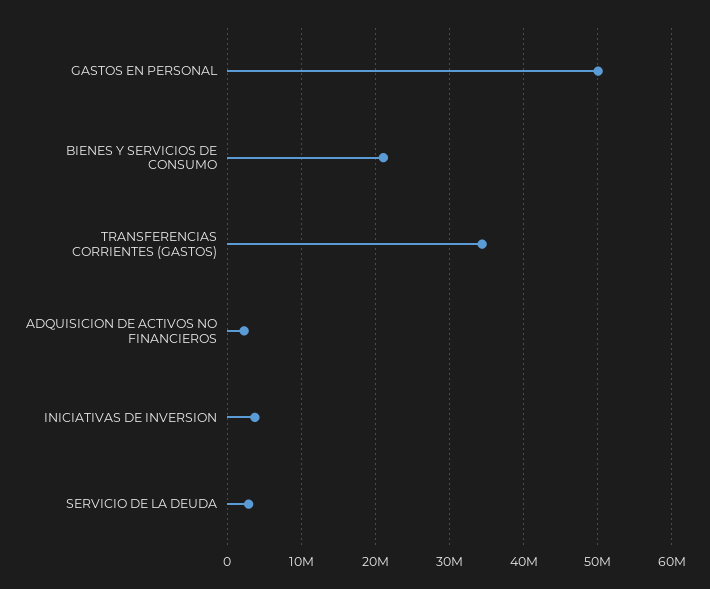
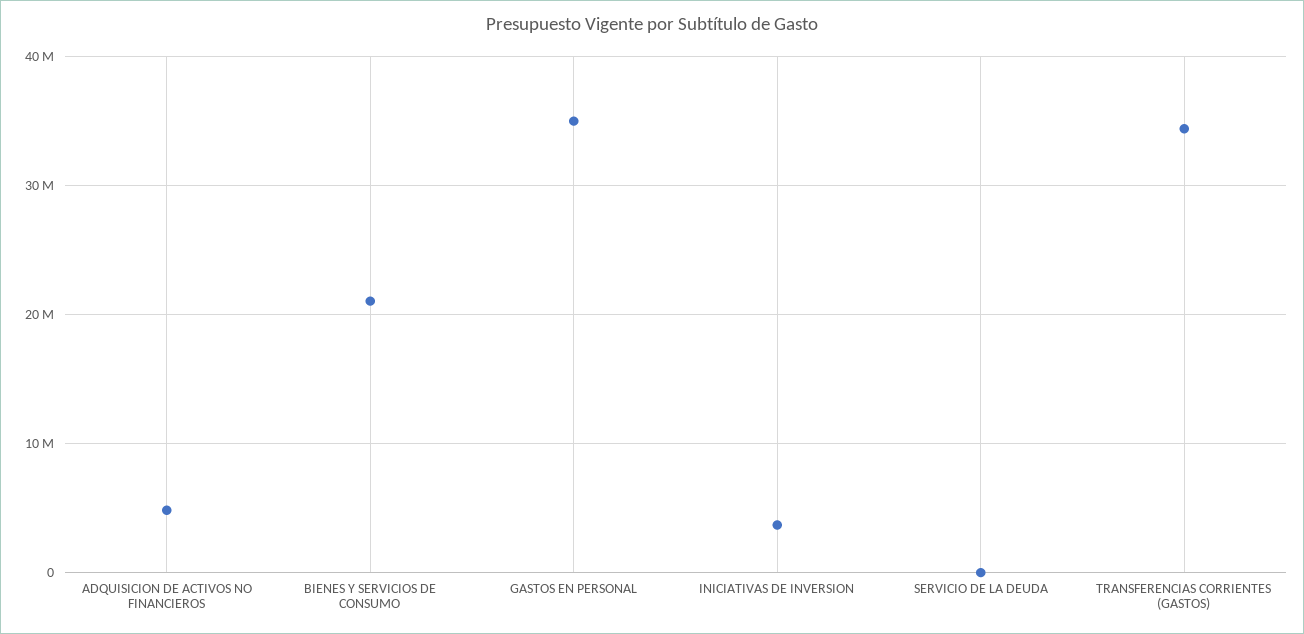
  {
-   "GASTOS EN PERSONAL": 50000000,
+   "GASTOS EN PERSONAL": 35000000,
    "BIENES Y SERVICIOS DE CONSUMO": 21000000,
    "TRANSFERENCIAS CORRIENTES (GASTOS)": 34000000,
-   "ADQUISICION DE ACTIVOS NO FINANCIEROS": 2000000,
+   "ADQUISICION DE ACTIVOS NO FINANCIEROS": 5000000,
    "INICIATIVAS DE INVERSION": 4000000,
-   "SERVICIO DE LA DEUDA": 3000000
+   "SERVICIO DE LA DEUDA": 0
  }

